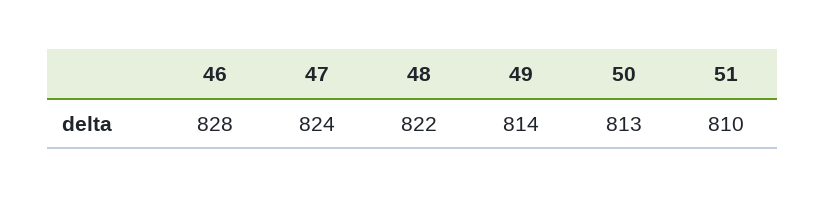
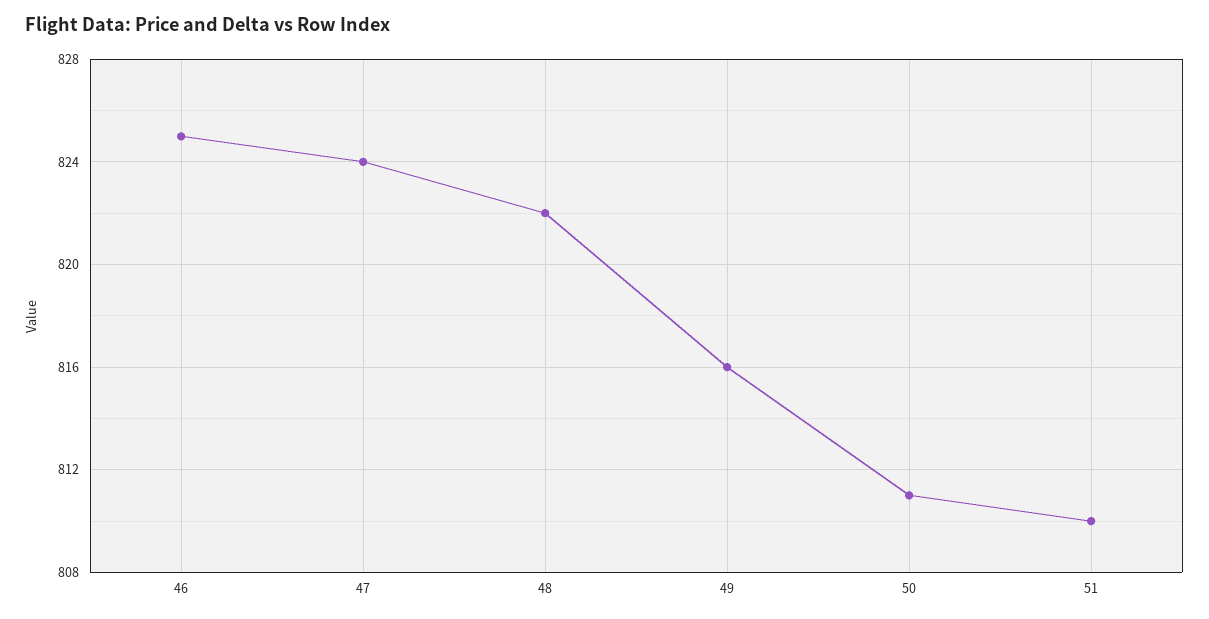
  {
-   "46": 828,
+   "46": 825,
    "47": 824,
    "48": 822,
-   "49": 814,
+   "49": 816,
-   "50": 813,
+   "50": 811,
    "51": 810
  }

